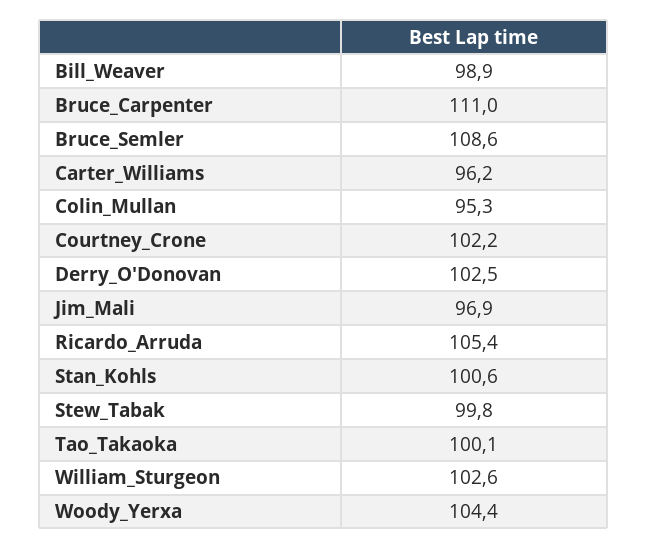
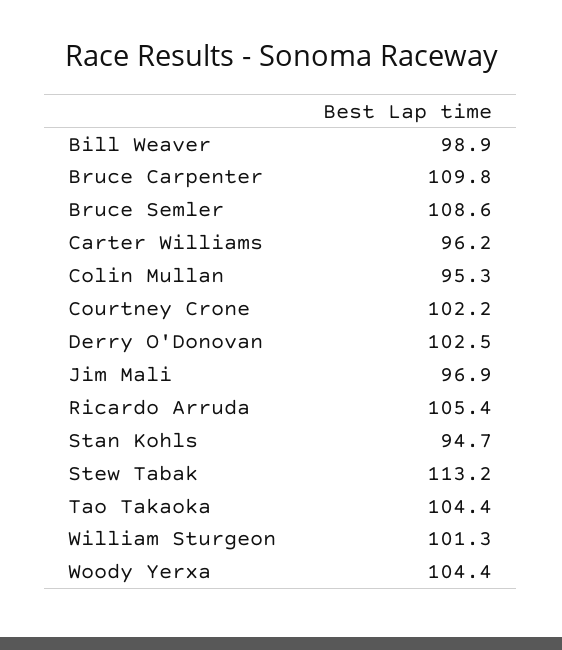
  {
    "Bill_Weaver": 98.9,
-   "Bruce_Carpenter": 111,
+   "Bruce_Carpenter": 109.8,
    "Bruce_Semler": 108.6,
    "Carter_Williams": 96.2,
    "Colin_Mullan": 95.3,
    "Courtney_Crone": 102.2,
    "Derry_O'Donovan": 102.5,
    "Jim_Mali": 96.9,
    "Ricardo_Arruda": 105.4,
-   "Stan_Kohls": 100.6,
+   "Stan_Kohls": 94.7,
-   "Stew_Tabak": 99.8,
+   "Stew_Tabak": 113.2,
-   "Tao_Takaoka": 100.1,
+   "Tao_Takaoka": 104.4,
-   "William_Sturgeon": 102.6,
+   "William_Sturgeon": 101.3,
    "Woody_Yerxa": 104.4
  }

